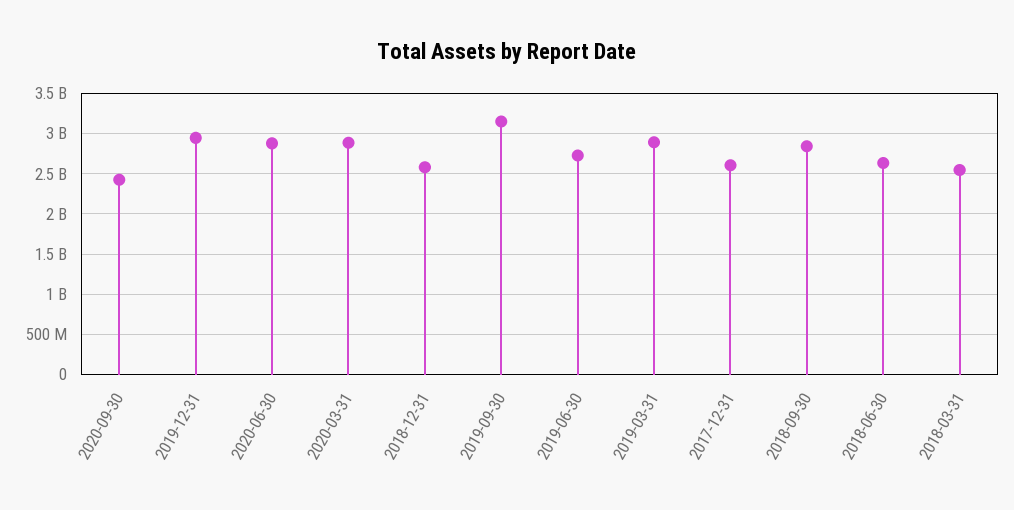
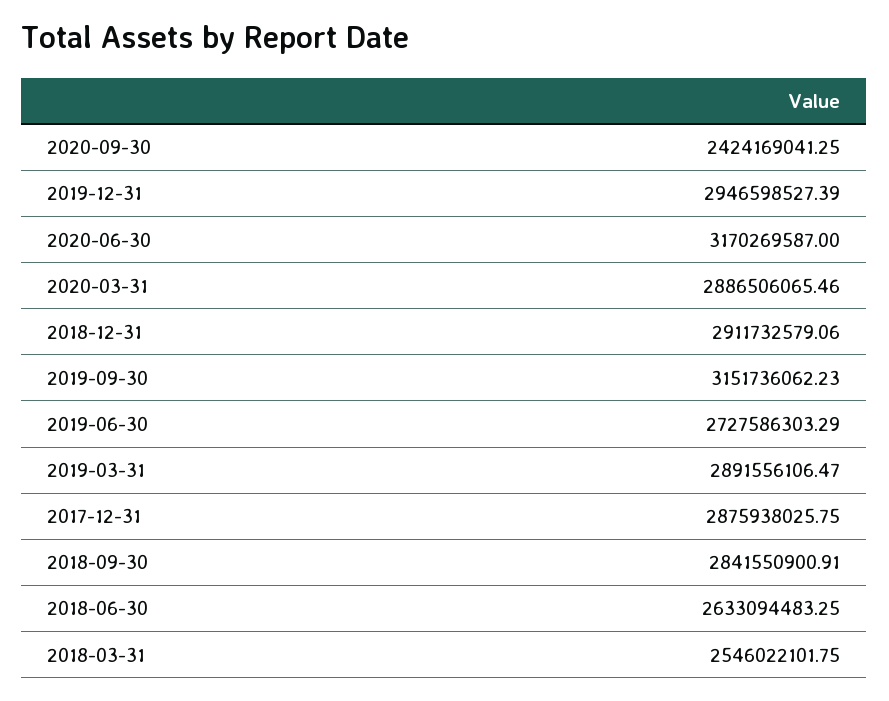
  {
    "2020-09-30": 2424169041.25,
    "2019-12-31": 2946598527.39,
-   "2020-06-30": 2900000000,
+   "2020-06-30": 3170269587,
    "2020-03-31": 2886506065.46,
-   "2018-12-31": 2600000000,
+   "2018-12-31": 2911732579.06,
    "2019-09-30": 3151736062.23,
    "2019-06-30": 2727586303.29,
    "2019-03-31": 2891556106.47,
-   "2017-12-31": 2600000000,
+   "2017-12-31": 2875938025.75,
    "2018-09-30": 2841550900.91,
    "2018-06-30": 2633094483.25,
    "2018-03-31": 2546022101.75
  }

